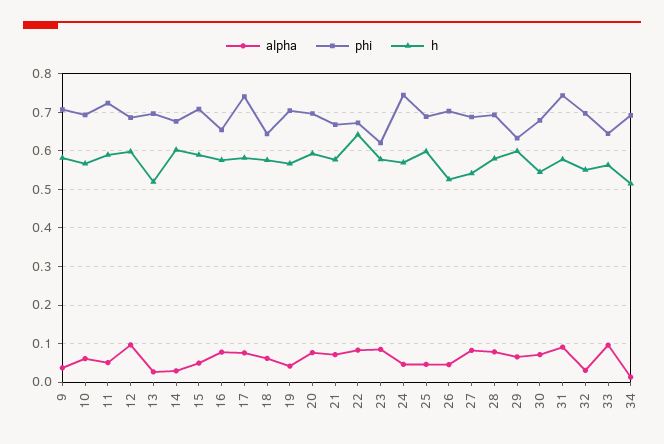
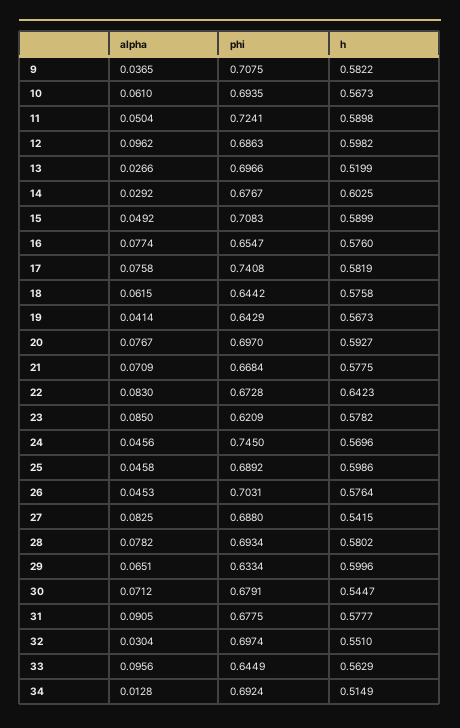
  {
    "alpha": {
      "9": 0.0365,
      "10": 0.061,
      "11": 0.0504,
      "12": 0.0962,
      "13": 0.0266,
      "14": 0.0292,
      "15": 0.0492,
      "16": 0.0774,
      "17": 0.0758,
      "18": 0.0615,
      "19": 0.0414,
      "20": 0.0767,
      "21": 0.0709,
      "22": 0.083,
      "23": 0.085,
      "24": 0.0456,
      "25": 0.0458,
      "26": 0.0453,
      "27": 0.0825,
      "28": 0.0782,
      "29": 0.0651,
      "30": 0.0712,
      "31": 0.0905,
      "32": 0.0304,
      "33": 0.0956,
      "34": 0.0128
    },
    "phi": {
      "9": 0.7075,
      "10": 0.6935,
      "11": 0.7241,
      "12": 0.6863,
      "13": 0.6966,
      "14": 0.6767,
      "15": 0.7083,
      "16": 0.6547,
      "17": 0.7408,
      "18": 0.6442,
-     "19": 0.7,
+     "19": 0.6429,
      "20": 0.697,
      "21": 0.6684,
      "22": 0.6728,
      "23": 0.6209,
      "24": 0.745,
      "25": 0.6892,
      "26": 0.7031,
      "27": 0.688,
      "28": 0.6934,
      "29": 0.6334,
      "30": 0.6791,
-     "31": 0.74,
+     "31": 0.6775,
      "32": 0.6974,
      "33": 0.6449,
      "34": 0.6924
    },
    "h": {
      "9": 0.5822,
      "10": 0.5673,
      "11": 0.5898,
      "12": 0.5982,
      "13": 0.5199,
      "14": 0.6025,
      "15": 0.5899,
      "16": 0.576,
      "17": 0.5819,
      "18": 0.5758,
      "19": 0.5673,
      "20": 0.5927,
      "21": 0.5775,
      "22": 0.6423,
      "23": 0.5782,
      "24": 0.5696,
      "25": 0.5986,
-     "26": 0.52,
+     "26": 0.5764,
      "27": 0.5415,
      "28": 0.5802,
      "29": 0.5996,
      "30": 0.5447,
      "31": 0.5777,
      "32": 0.551,
      "33": 0.5629,
      "34": 0.5149
    }
  }

